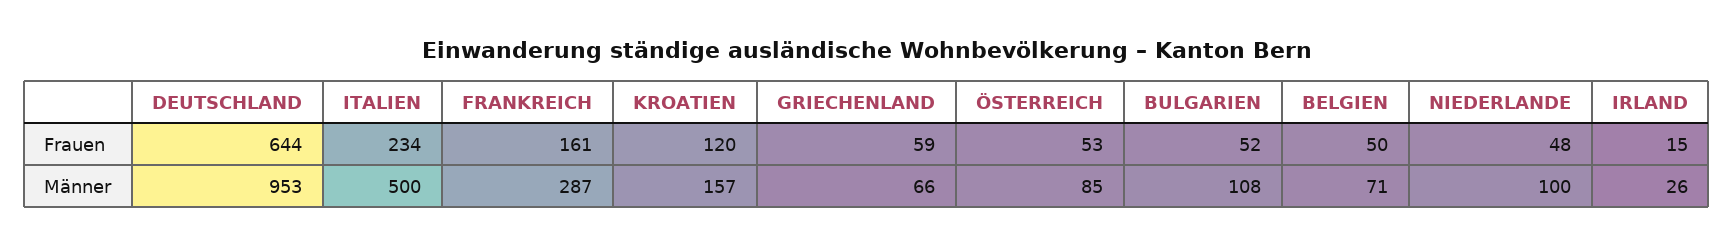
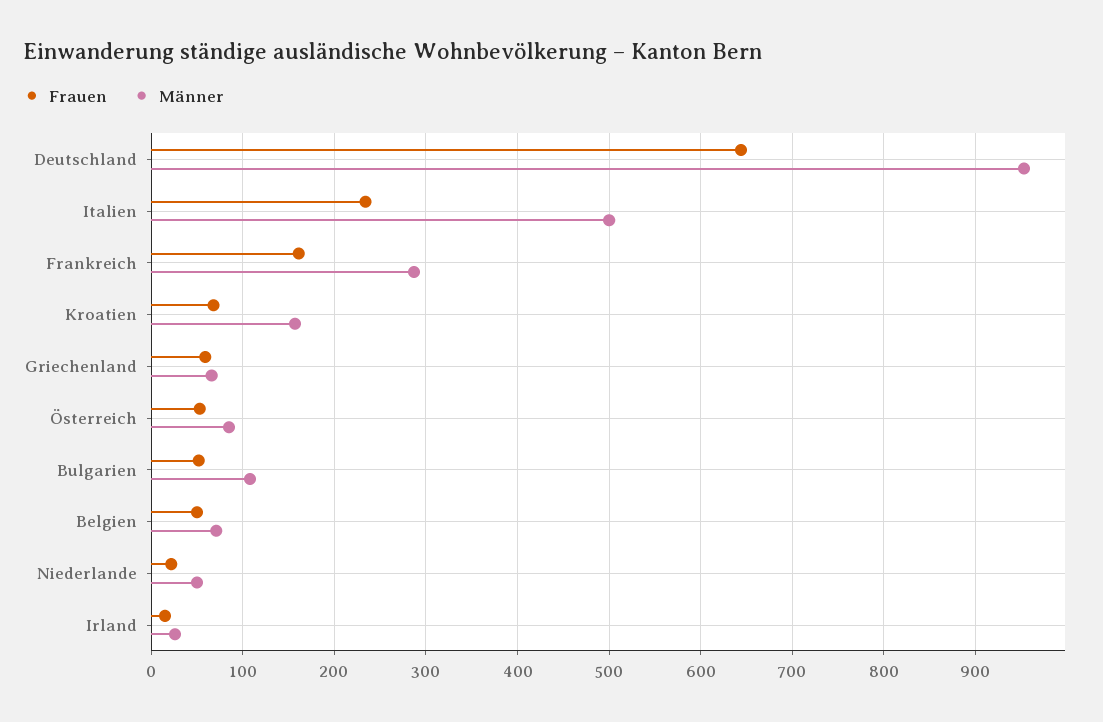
  {
    "Frauen": {
      "DEUTSCHLAND": 644,
      "ITALIEN": 234,
      "FRANKREICH": 161,
-     "KROATIEN": 120,
+     "KROATIEN": 70,
      "GRIECHENLAND": 59,
      "ÖSTERREICH": 53,
      "BULGARIEN": 52,
      "BELGIEN": 50,
-     "NIEDERLANDE": 48,
+     "NIEDERLANDE": 20,
      "IRLAND": 15
    },
    "Männer": {
      "DEUTSCHLAND": 953,
      "ITALIEN": 500,
      "FRANKREICH": 287,
      "KROATIEN": 157,
      "GRIECHENLAND": 66,
      "ÖSTERREICH": 85,
      "BULGARIEN": 108,
      "BELGIEN": 71,
-     "NIEDERLANDE": 100,
+     "NIEDERLANDE": 50,
      "IRLAND": 26
    }
  }

